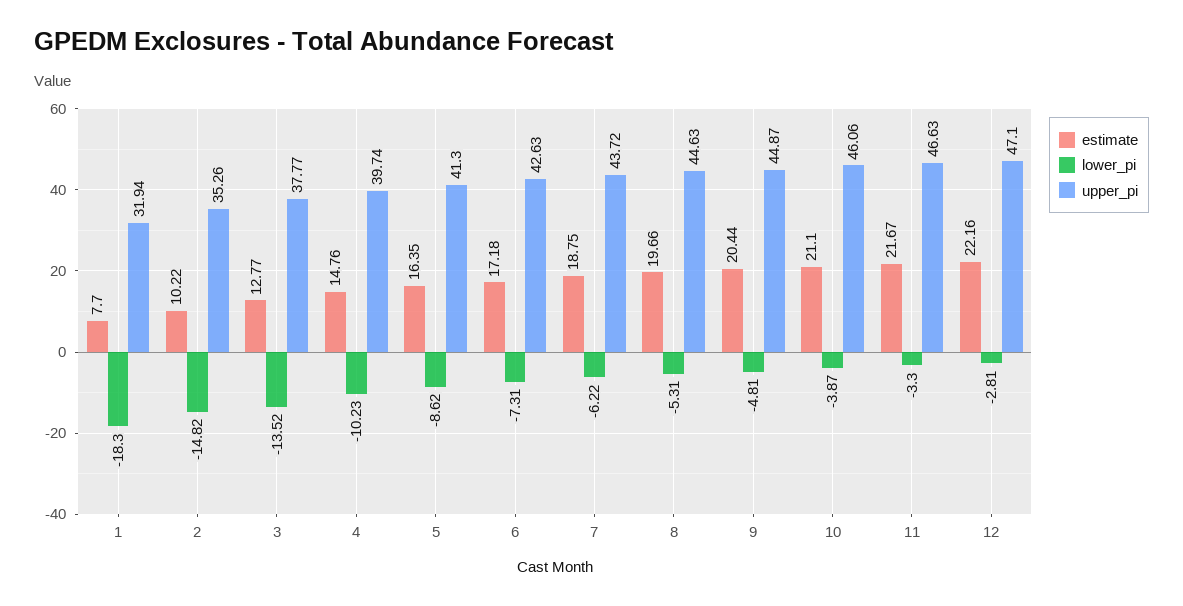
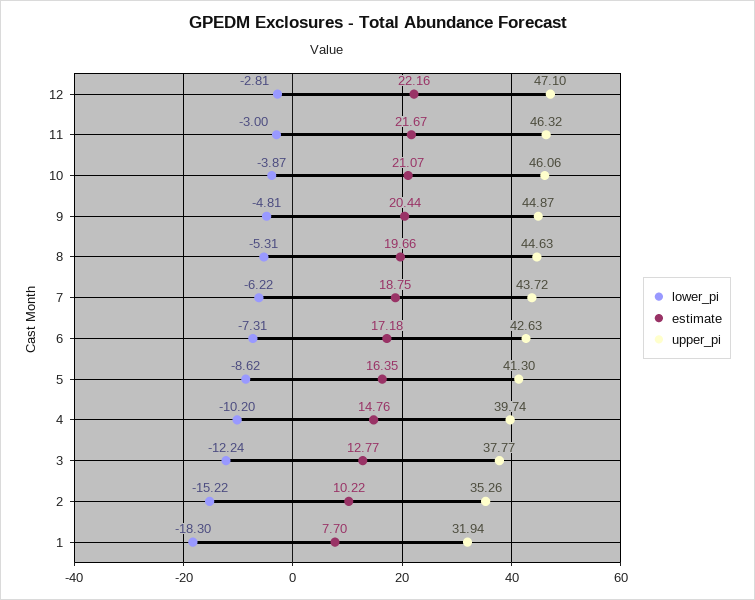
  {
    "estimate": {
      "1": 7.7,
      "2": 10.22,
      "3": 12.77,
      "4": 14.76,
      "5": 16.35,
      "6": 17.18,
      "7": 18.75,
      "8": 19.66,
      "9": 20.44,
-     "10": 21.1,
+     "10": 21.07,
      "11": 21.67,
      "12": 22.16
    },
    "lower_pi": {
      "1": -18.3,
-     "2": -14.82,
+     "2": -15.22,
-     "3": -13.52,
+     "3": -12.24,
-     "4": -10.23,
+     "4": -10.2,
      "5": -8.62,
      "6": -7.31,
      "7": -6.22,
      "8": -5.31,
      "9": -4.81,
      "10": -3.87,
-     "11": -3.3,
+     "11": -3,
      "12": -2.81
    },
    "upper_pi": {
      "1": 31.94,
      "2": 35.26,
      "3": 37.77,
      "4": 39.74,
      "5": 41.3,
      "6": 42.63,
      "7": 43.72,
      "8": 44.63,
      "9": 44.87,
      "10": 46.06,
-     "11": 46.63,
+     "11": 46.32,
      "12": 47.1
    }
  }

